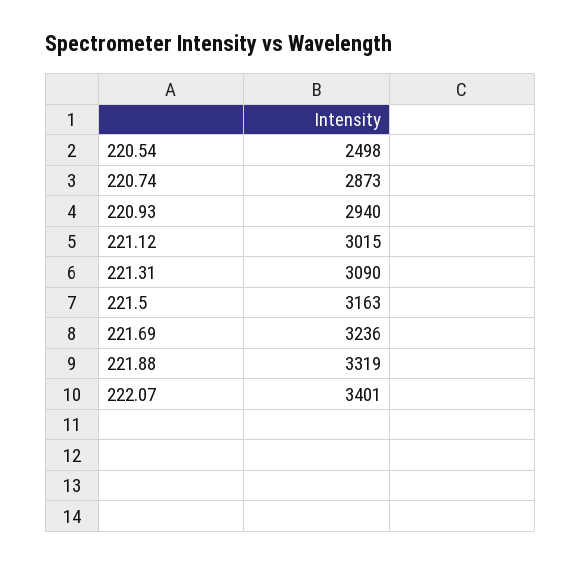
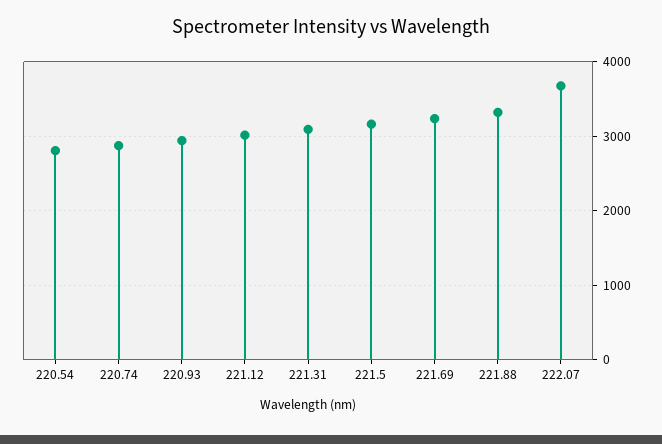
  {
-   "220.54": 2498,
+   "220.54": 2800,
    "220.74": 2873,
    "220.93": 2940,
    "221.12": 3015,
    "221.31": 3090,
    "221.5": 3163,
    "221.69": 3236,
    "221.88": 3319,
-   "222.07": 3401
+   "222.07": 3700
  }

